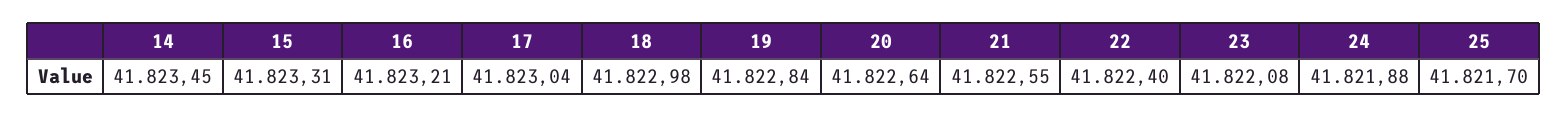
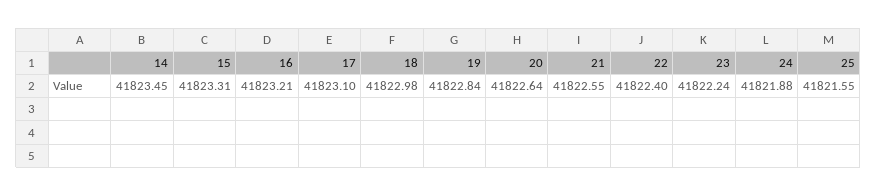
  {
    "14": 41823.45,
    "15": 41823.31,
    "16": 41823.21,
-   "17": 41823.04,
+   "17": 41823.1,
    "18": 41822.98,
    "19": 41822.84,
    "20": 41822.64,
    "21": 41822.55,
    "22": 41822.4,
-   "23": 41822.08,
+   "23": 41822.24,
    "24": 41821.88,
-   "25": 41821.7
+   "25": 41821.55
  }

